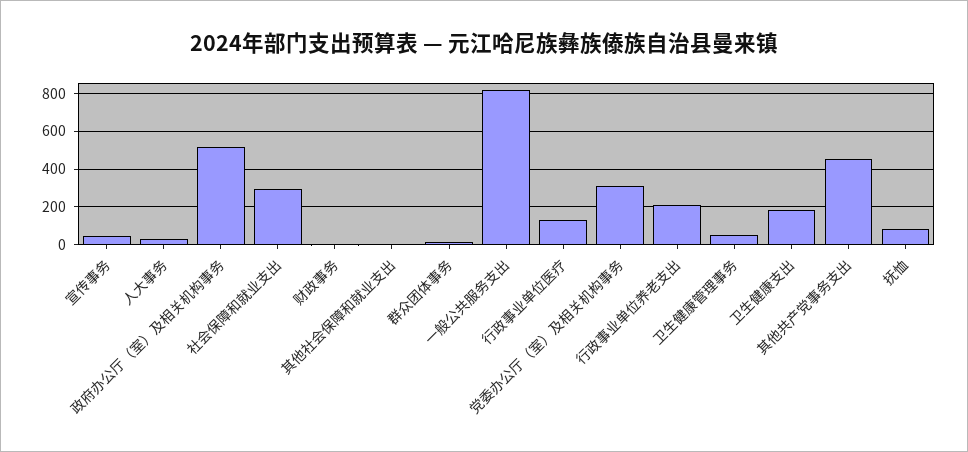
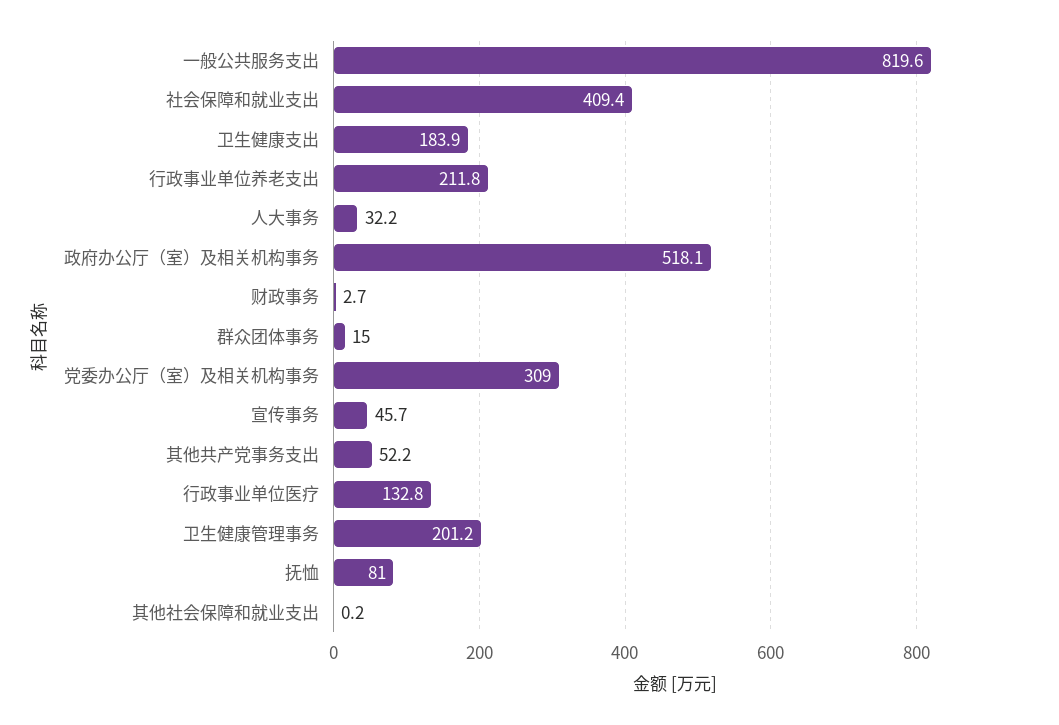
  {
    "宣传事务": 45.7,
    "人大事务": 32.2,
    "政府办公厅（室）及相关机构事务": 518.1,
-   "社会保障和就业支出": 300,
+   "社会保障和就业支出": 409.4,
    "财政事务": 2.7,
    "其他社会保障和就业支出": 0.2,
    "群众团体事务": 15,
    "一般公共服务支出": 819.6,
    "行政事业单位医疗": 132.8,
    "党委办公厅（室）及相关机构事务": 309,
    "行政事业单位养老支出": 211.8,
-   "卫生健康管理事务": 50,
+   "卫生健康管理事务": 201.2,
    "卫生健康支出": 183.9,
-   "其他共产党事务支出": 450,
+   "其他共产党事务支出": 52.2,
    "抚恤": 81
  }

